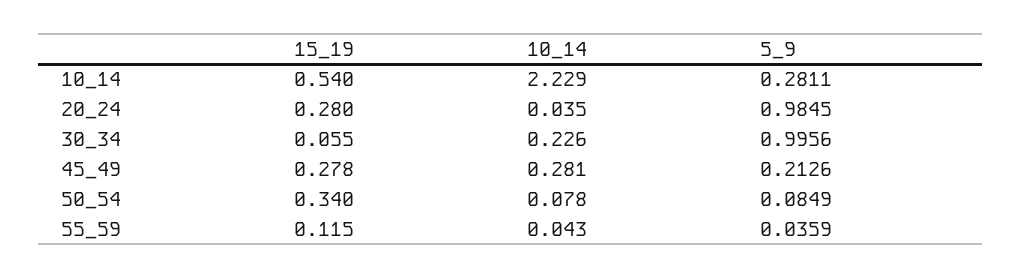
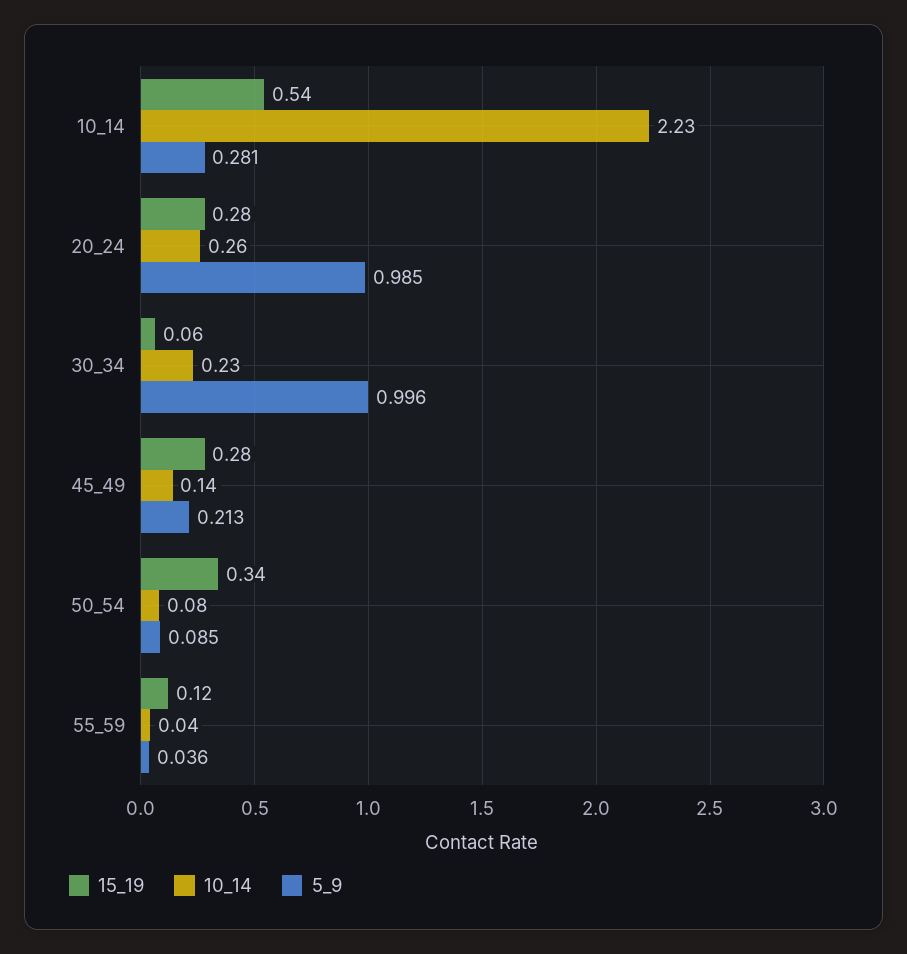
  {
    "15_19": {
      "10_14": 0.54,
      "20_24": 0.28,
      "30_34": 0.055,
      "45_49": 0.278,
      "50_54": 0.34,
      "55_59": 0.115
    },
    "10_14": {
      "10_14": 2.229,
-     "20_24": 0.035,
+     "20_24": 0.26,
      "30_34": 0.226,
-     "45_49": 0.281,
+     "45_49": 0.14,
      "50_54": 0.078,
      "55_59": 0.043
    },
    "5_9": {
      "10_14": 0.2811,
      "20_24": 0.9845,
      "30_34": 0.9956,
      "45_49": 0.2126,
      "50_54": 0.0849,
      "55_59": 0.0359
    }
  }

